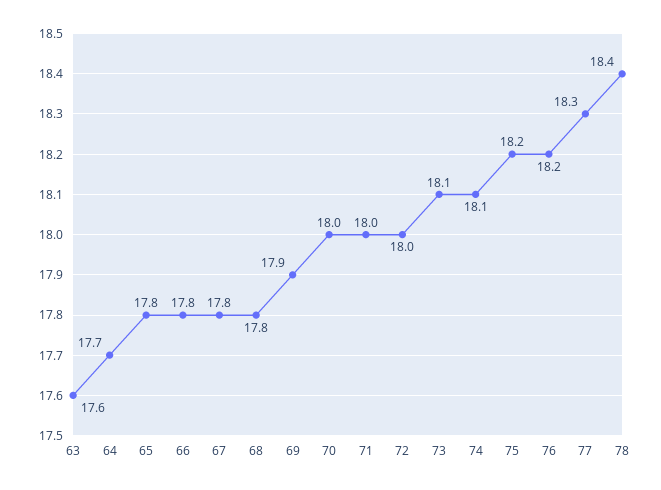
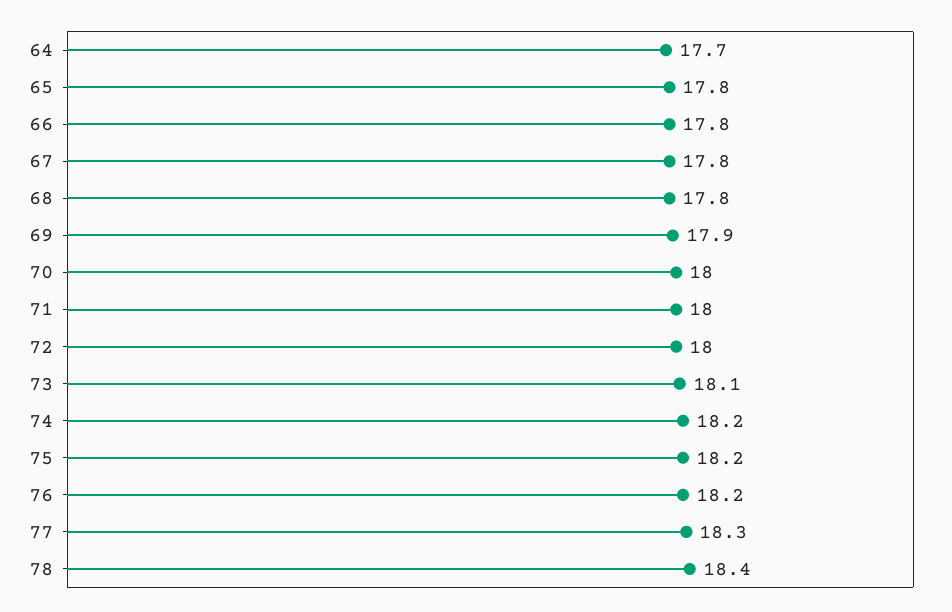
  {
-   "63": 17.6,
    "64": 17.7,
    "65": 17.8,
    "66": 17.8,
    "67": 17.8,
    "68": 17.8,
    "69": 17.9,
    "70": 18,
    "71": 18,
    "72": 18,
    "73": 18.1,
-   "74": 18.1,
+   "74": 18.2,
    "75": 18.2,
    "76": 18.2,
    "77": 18.3,
    "78": 18.4
  }

